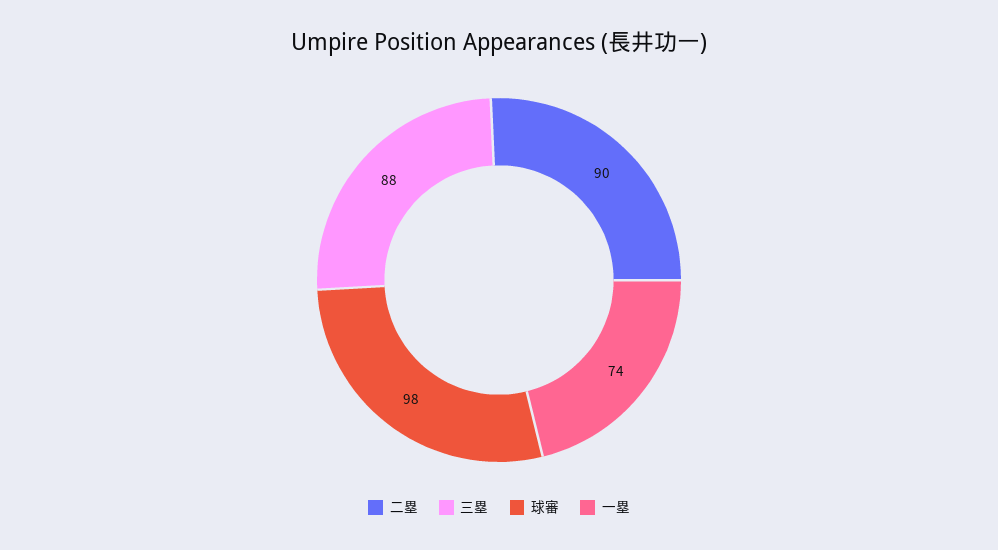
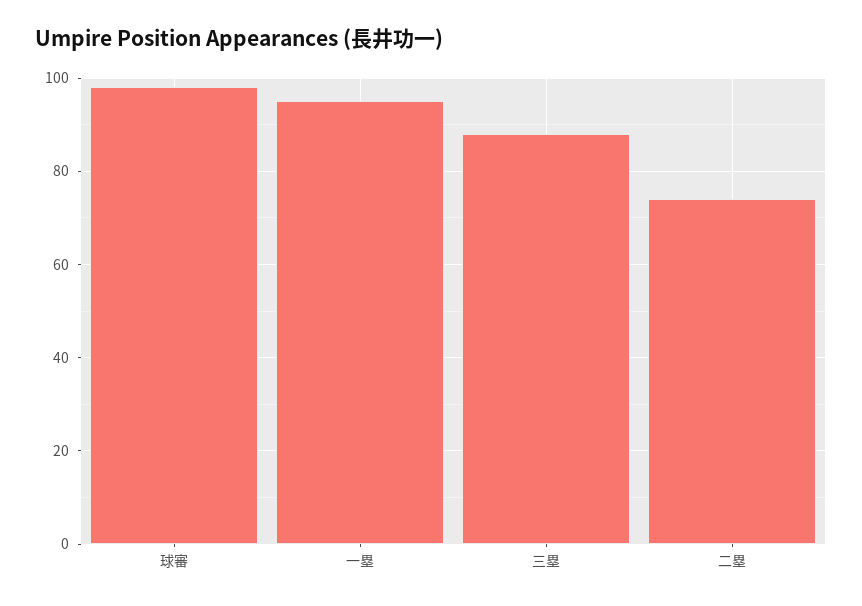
  {
-   "二塁": 90,
+   "二塁": 75,
    "三塁": 88,
    "球審": 98,
-   "一塁": 74
+   "一塁": 95
  }

